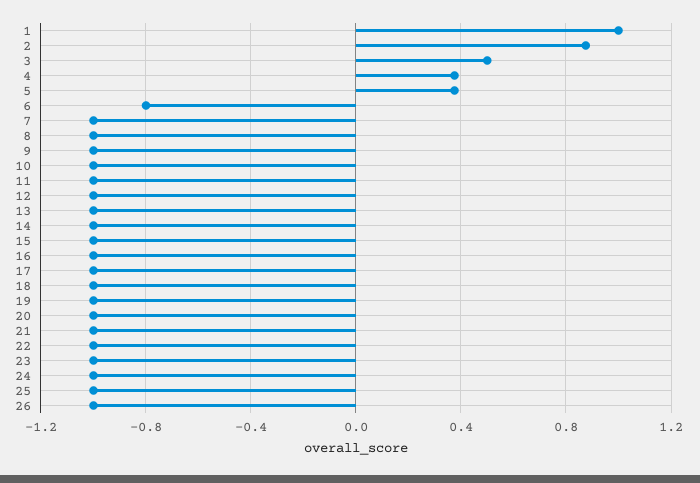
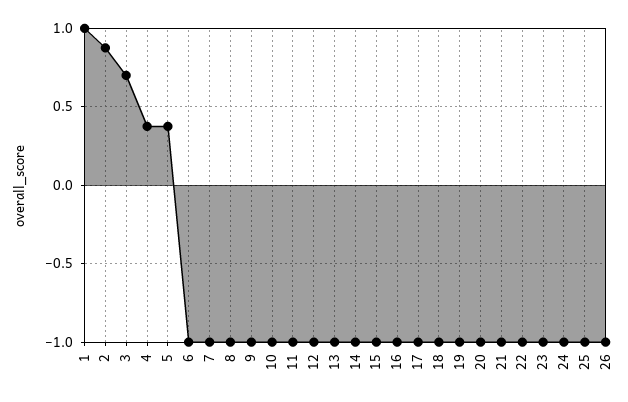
  {
    "1": 1,
    "2": 0.9,
-   "3": 0.5,
+   "3": 0.7,
    "4": 0.4,
    "5": 0.4,
-   "6": -0.8,
+   "6": -1,
    "7": -1,
    "8": -1,
    "9": -1,
    "10": -1,
    "11": -1,
    "12": -1,
    "13": -1,
    "14": -1,
    "15": -1,
    "16": -1,
    "17": -1,
    "18": -1,
    "19": -1,
    "20": -1,
    "21": -1,
    "22": -1,
    "23": -1,
    "24": -1,
    "25": -1,
    "26": -1
  }

